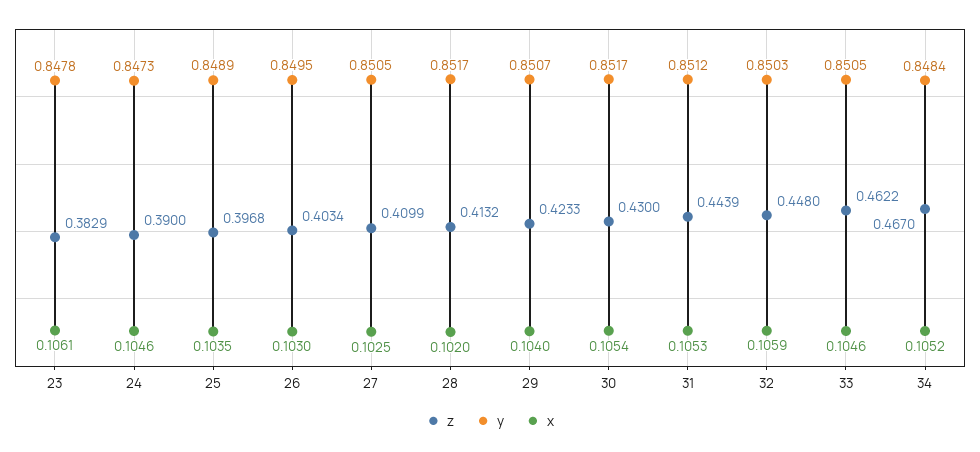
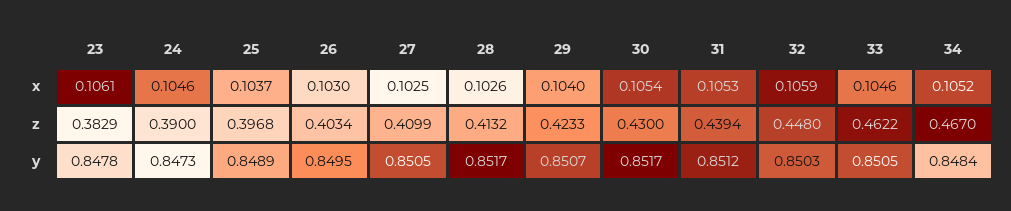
  {
    "z": {
      "23": 0.3829,
      "24": 0.39,
      "25": 0.3968,
      "26": 0.4034,
      "27": 0.4099,
      "28": 0.4132,
      "29": 0.4233,
      "30": 0.43,
-     "31": 0.4439,
+     "31": 0.4394,
      "32": 0.448,
      "33": 0.4622,
      "34": 0.467
    },
    "y": {
      "23": 0.8478,
      "24": 0.8473,
      "25": 0.8489,
      "26": 0.8495,
      "27": 0.8505,
      "28": 0.8517,
      "29": 0.8507,
      "30": 0.8517,
      "31": 0.8512,
      "32": 0.8503,
      "33": 0.8505,
      "34": 0.8484
    },
    "x": {
      "23": 0.1061,
      "24": 0.1046,
-     "25": 0.1035,
+     "25": 0.1037,
      "26": 0.103,
      "27": 0.1025,
-     "28": 0.102,
+     "28": 0.1026,
      "29": 0.104,
      "30": 0.1054,
      "31": 0.1053,
      "32": 0.1059,
      "33": 0.1046,
      "34": 0.1052
    }
  }

